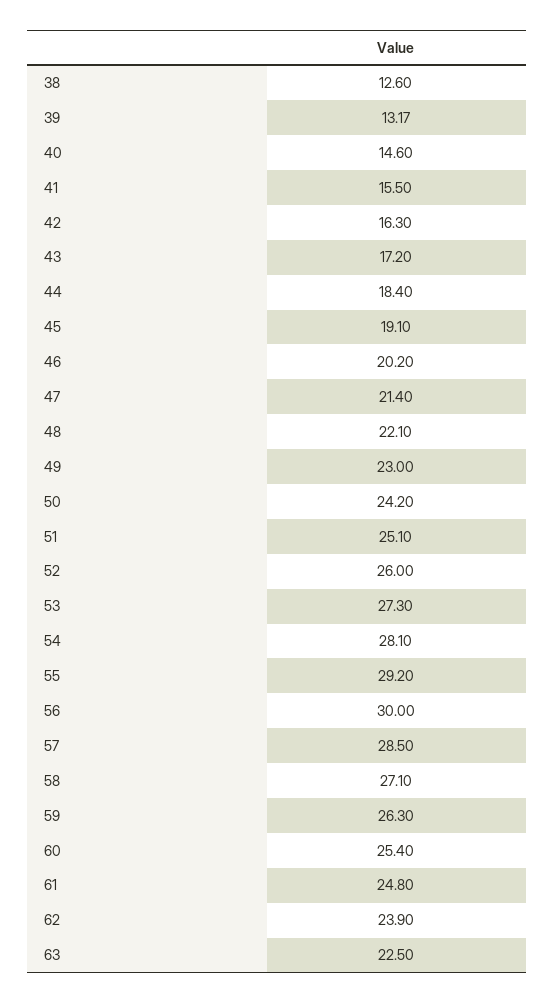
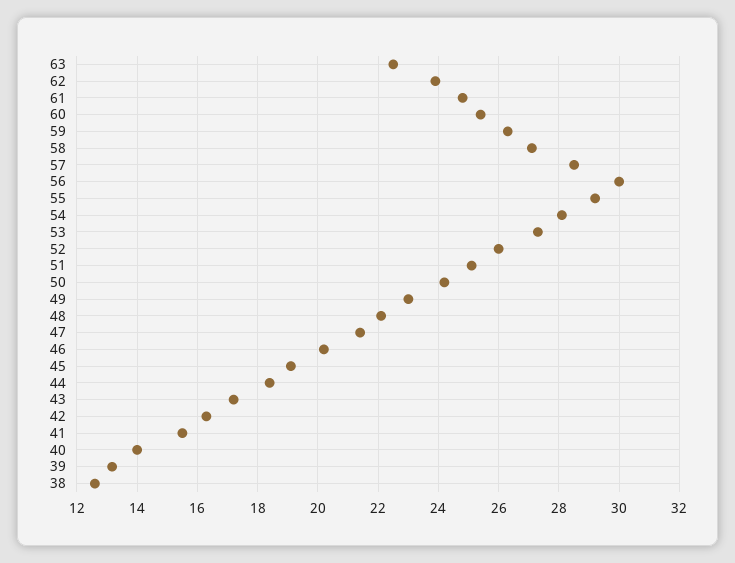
  {
    "38": 12.6,
    "39": 13.17,
-   "40": 14.6,
+   "40": 14,
    "41": 15.5,
    "42": 16.3,
    "43": 17.2,
    "44": 18.4,
    "45": 19.1,
    "46": 20.2,
    "47": 21.4,
    "48": 22.1,
    "49": 23,
    "50": 24.2,
    "51": 25.1,
    "52": 26,
    "53": 27.3,
    "54": 28.1,
    "55": 29.2,
    "56": 30,
    "57": 28.5,
    "58": 27.1,
    "59": 26.3,
    "60": 25.4,
    "61": 24.8,
    "62": 23.9,
    "63": 22.5
  }

